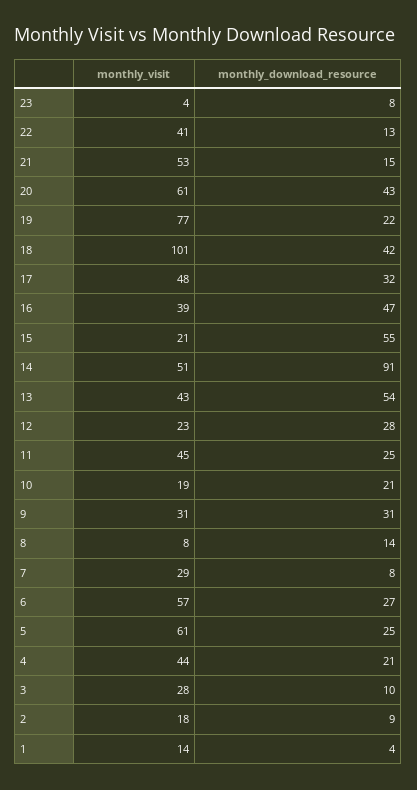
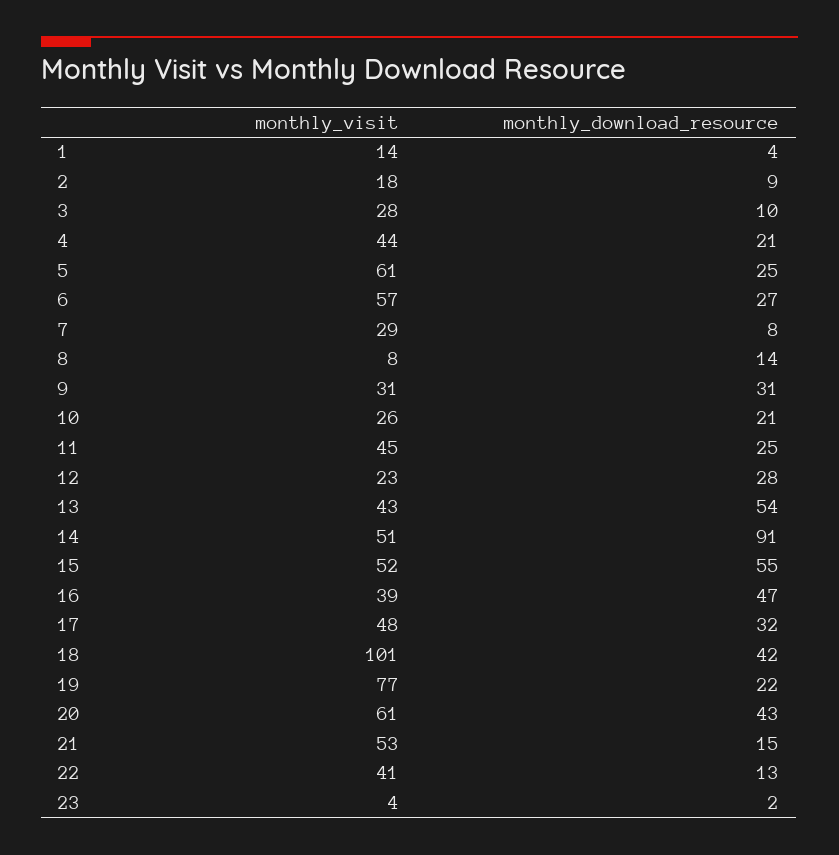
  {
    "monthly_visit": {
      "23": 4,
      "22": 41,
      "21": 53,
      "20": 61,
      "19": 77,
      "18": 101,
      "17": 48,
      "16": 39,
-     "15": 21,
+     "15": 52,
      "14": 51,
      "13": 43,
      "12": 23,
      "11": 45,
-     "10": 19,
+     "10": 26,
      "9": 31,
      "8": 8,
      "7": 29,
      "6": 57,
      "5": 61,
      "4": 44,
      "3": 28,
      "2": 18,
      "1": 14
    },
    "monthly_download_resource": {
-     "23": 8,
+     "23": 2,
      "22": 13,
      "21": 15,
      "20": 43,
      "19": 22,
      "18": 42,
      "17": 32,
      "16": 47,
      "15": 55,
      "14": 91,
      "13": 54,
      "12": 28,
      "11": 25,
      "10": 21,
      "9": 31,
      "8": 14,
      "7": 8,
      "6": 27,
      "5": 25,
      "4": 21,
      "3": 10,
      "2": 9,
      "1": 4
    }
  }

